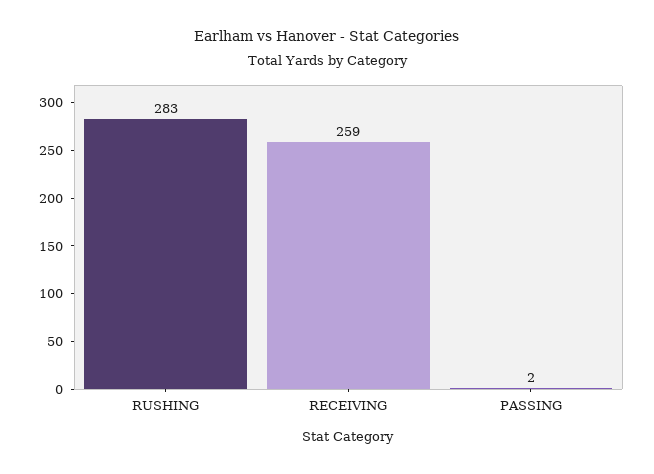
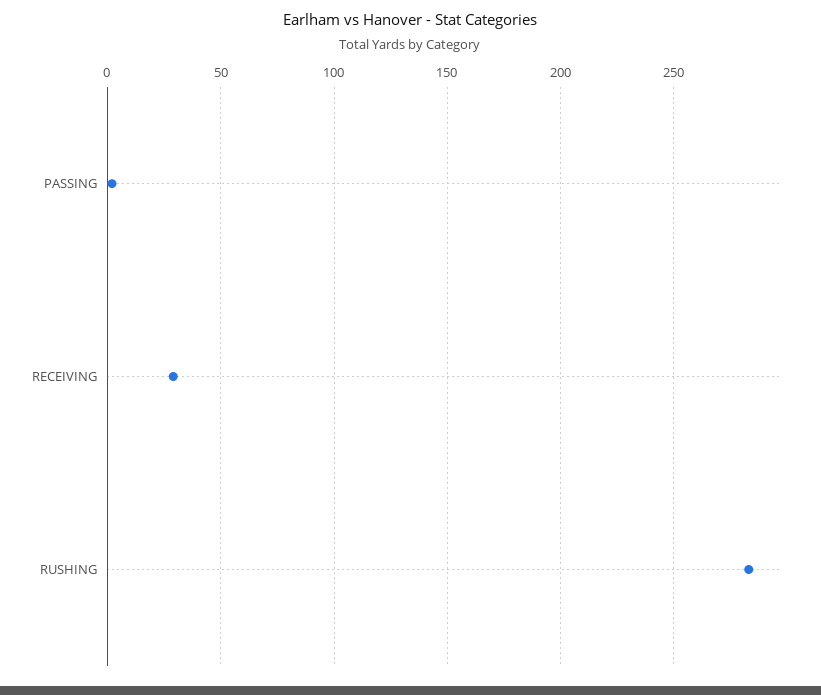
  {
    "RUSHING": 283,
-   "RECEIVING": 259,
+   "RECEIVING": 30,
    "PASSING": 2
  }

